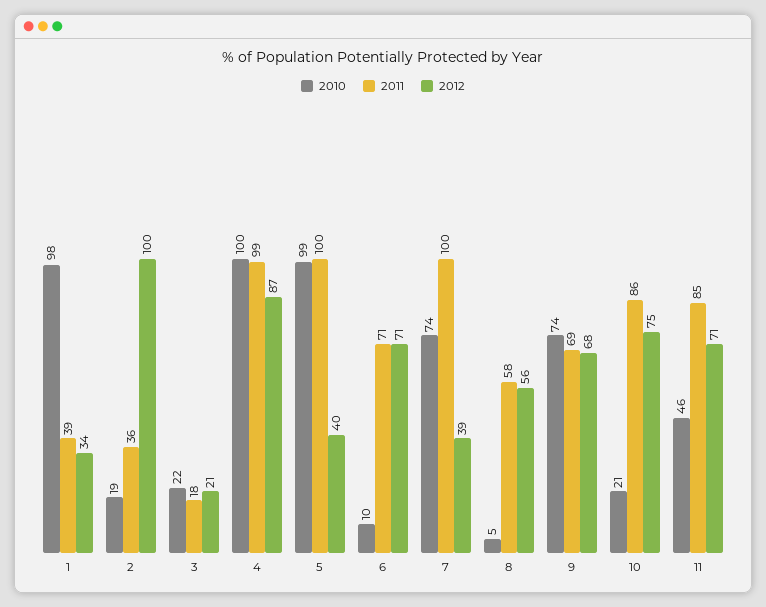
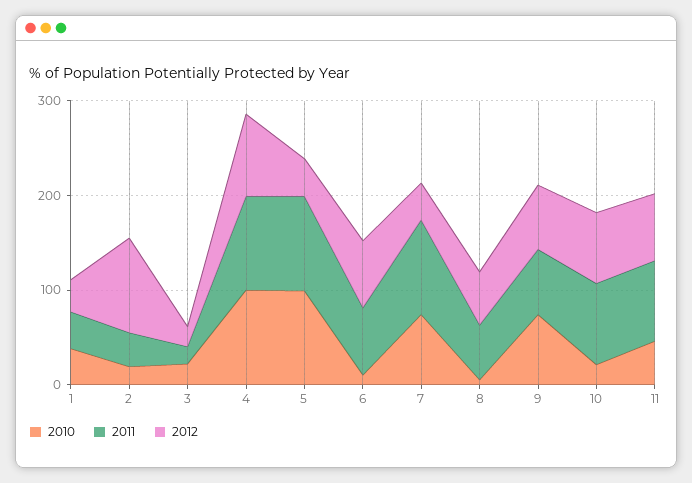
  {
    "2010": {
-     "1": 98,
+     "1": 40,
      "2": 19,
      "3": 22,
      "4": 100,
      "5": 99,
      "6": 10,
      "7": 74,
      "8": 5,
      "9": 74,
      "10": 21,
      "11": 46
    },
    "2011": {
      "1": 39,
      "2": 36,
      "3": 18,
      "4": 99,
      "5": 100,
      "6": 71,
      "7": 100,
      "8": 58,
      "9": 69,
      "10": 86,
      "11": 85
    },
    "2012": {
      "1": 34,
      "2": 100,
      "3": 21,
      "4": 87,
      "5": 40,
      "6": 71,
      "7": 39,
      "8": 56,
      "9": 68,
      "10": 75,
      "11": 71
    }
  }

